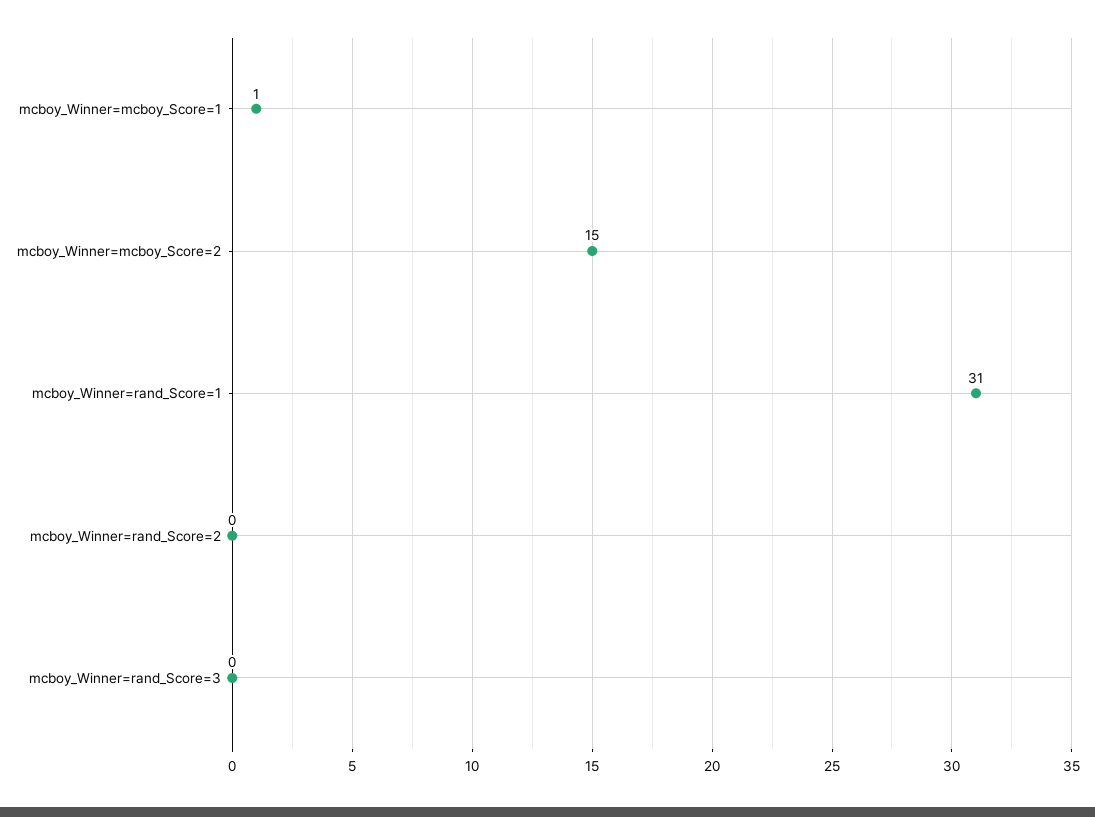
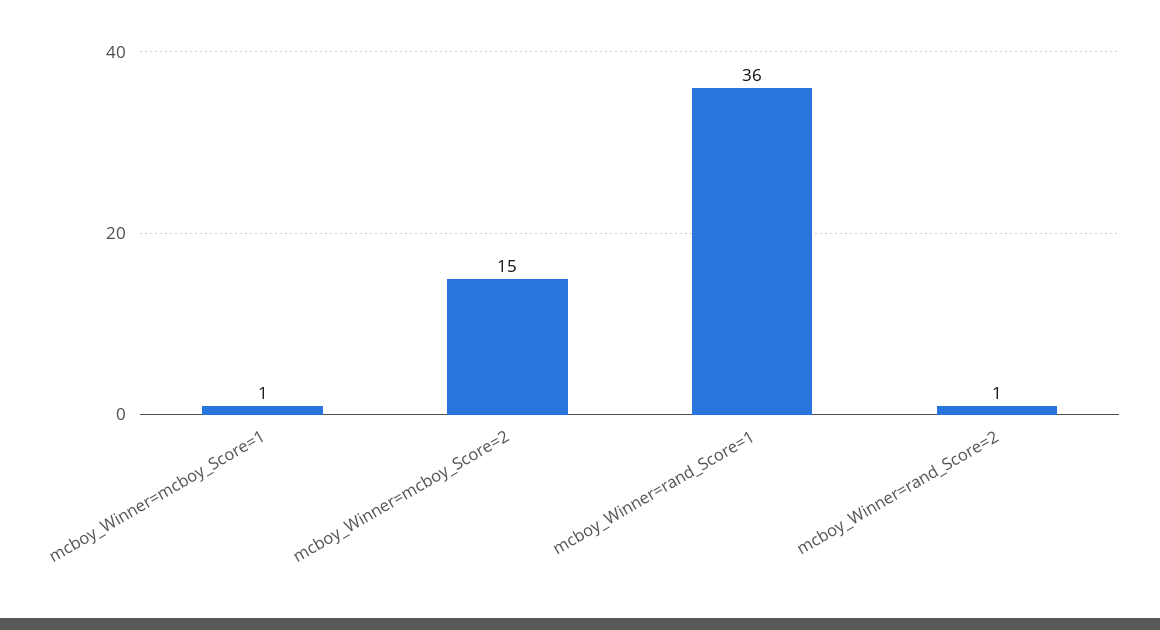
  {
    "mcboy_Winner=mcboy_Score=1": 1,
    "mcboy_Winner=mcboy_Score=2": 15,
-   "mcboy_Winner=rand_Score=1": 31,
+   "mcboy_Winner=rand_Score=1": 36,
-   "mcboy_Winner=rand_Score=2": 0,
+   "mcboy_Winner=rand_Score=2": 1
-   "mcboy_Winner=rand_Score=3": 0
  }

